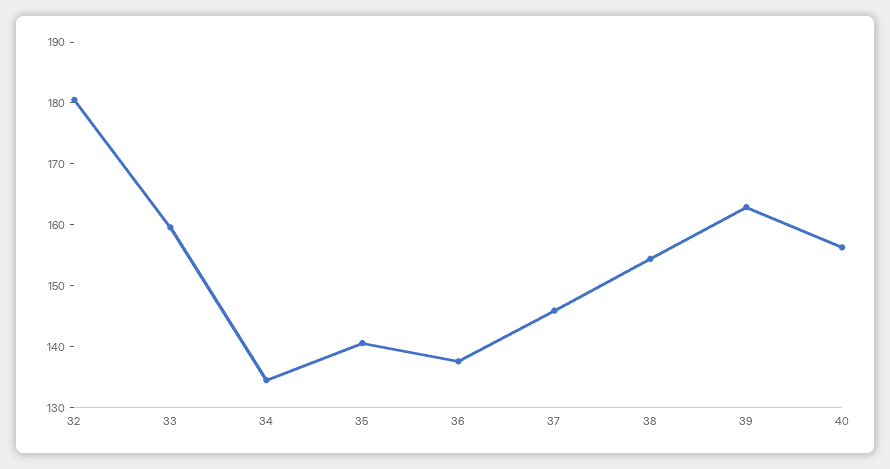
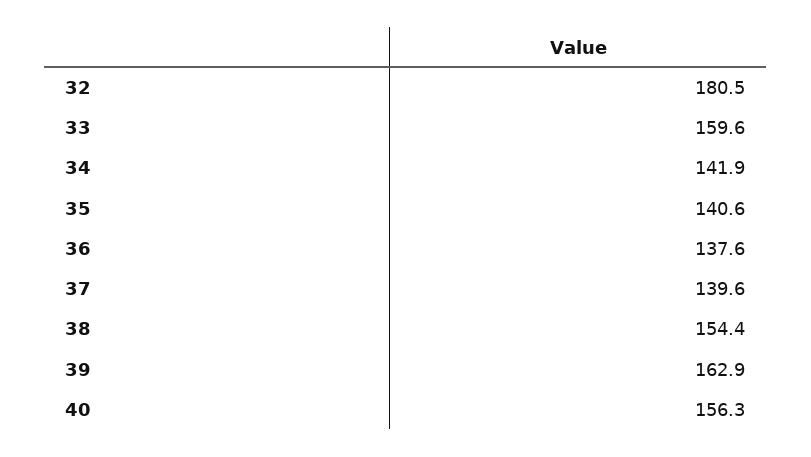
  {
    "32": 180.5,
    "33": 159.6,
-   "34": 134,
+   "34": 141.9,
    "35": 140.6,
    "36": 137.6,
-   "37": 146,
+   "37": 139.6,
    "38": 154.4,
    "39": 162.9,
    "40": 156.3
  }

